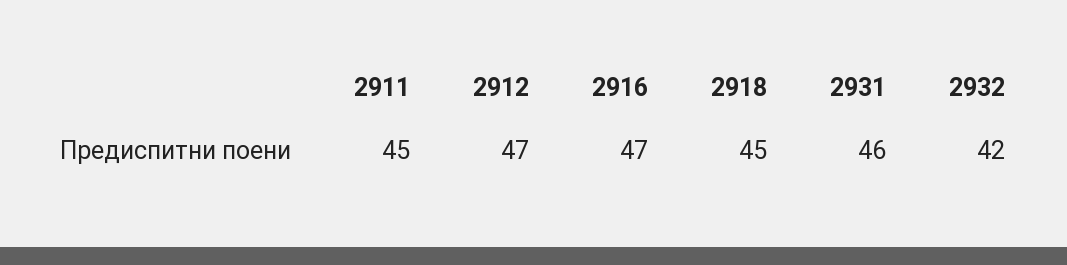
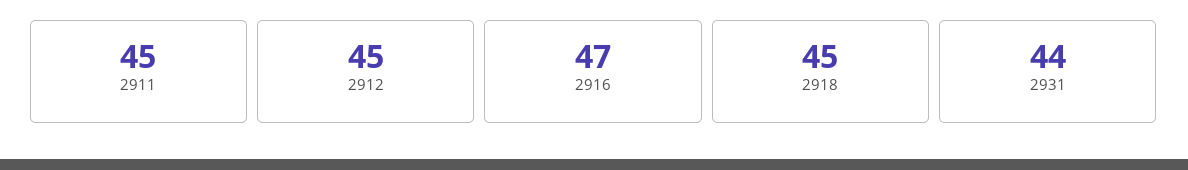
  {
    "2911": 45,
-   "2912": 47,
+   "2912": 45,
    "2916": 47,
    "2918": 45,
-   "2931": 46,
+   "2931": 44
-   "2932": 42
  }

